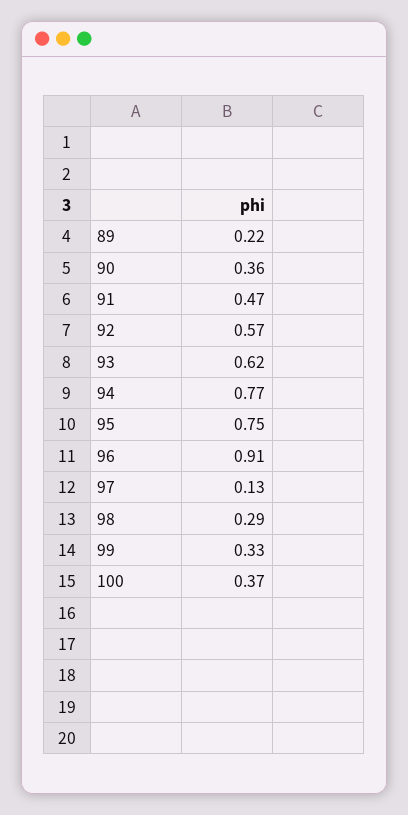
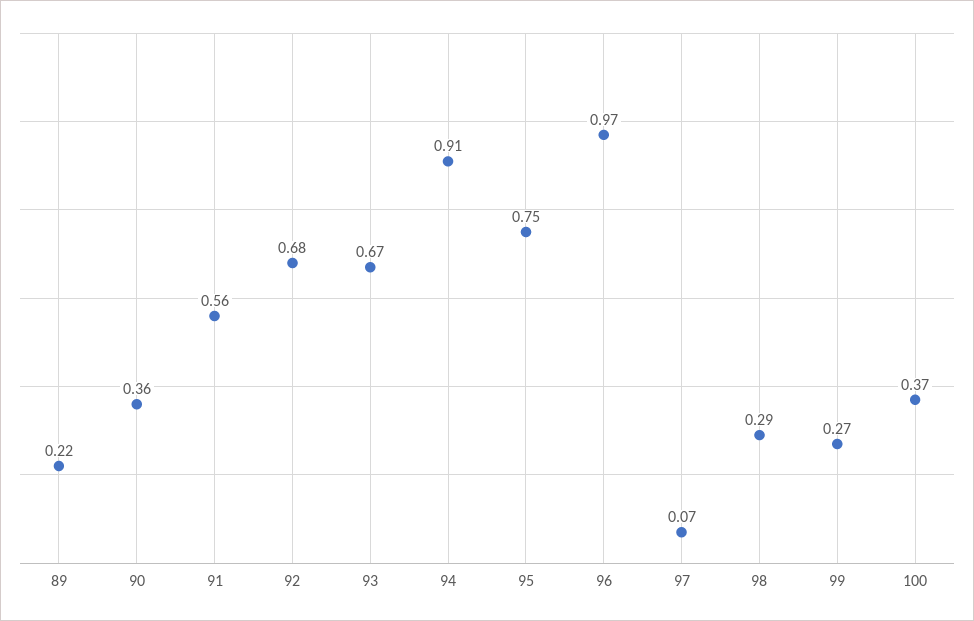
  {
    "89": 0.22,
    "90": 0.36,
-   "91": 0.47,
+   "91": 0.56,
-   "92": 0.57,
+   "92": 0.68,
-   "93": 0.62,
+   "93": 0.67,
-   "94": 0.77,
+   "94": 0.91,
    "95": 0.75,
-   "96": 0.91,
+   "96": 0.97,
-   "97": 0.13,
+   "97": 0.07,
    "98": 0.29,
-   "99": 0.33,
+   "99": 0.27,
    "100": 0.37
  }

